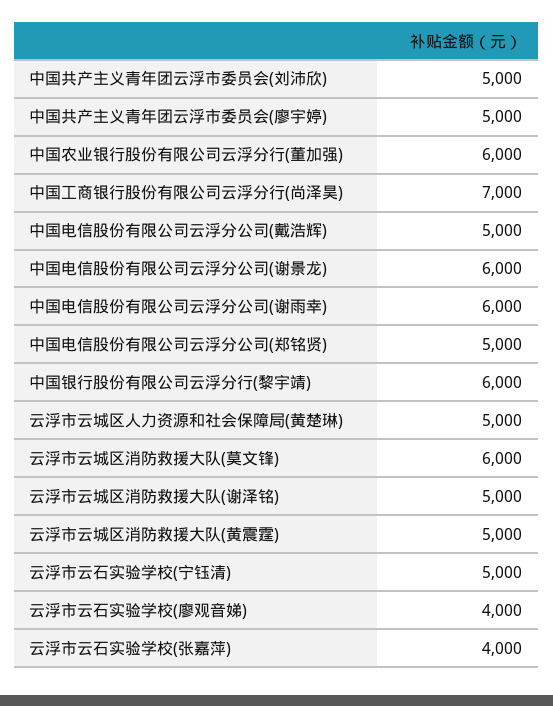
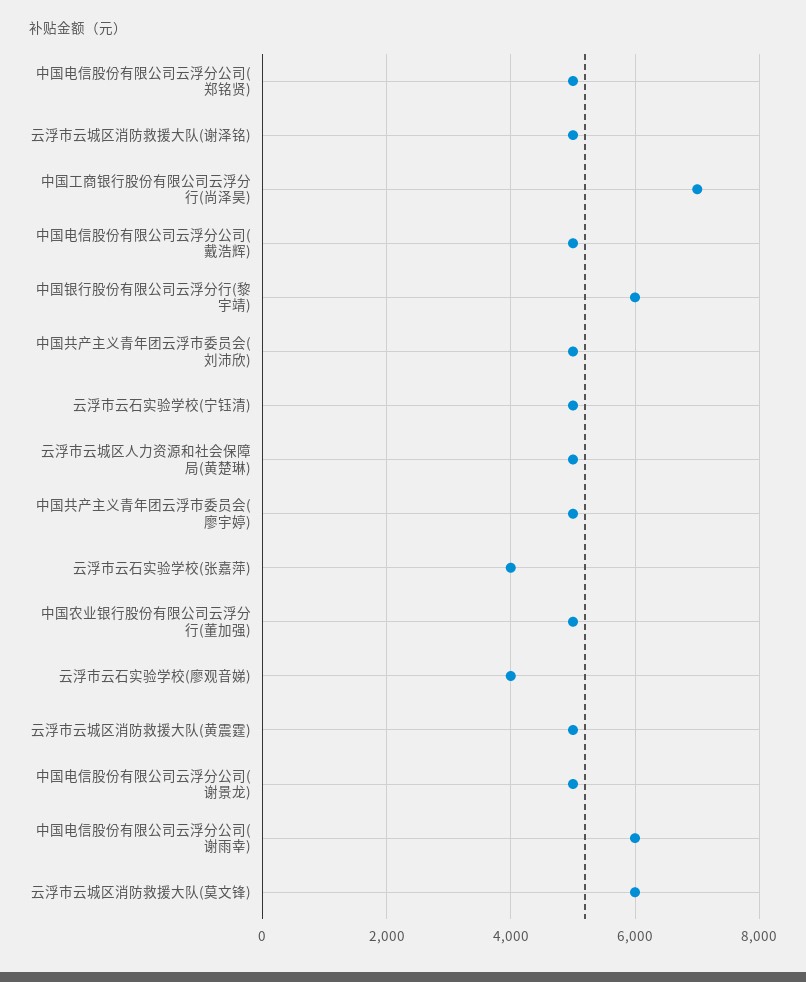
  {
    "中国共产主义青年团云浮市委员会(刘沛欣)": 5000,
    "中国共产主义青年团云浮市委员会(廖宇婷)": 5000,
-   "中国农业银行股份有限公司云浮分行(董加强)": 6000,
+   "中国农业银行股份有限公司云浮分行(董加强)": 5000,
    "中国工商银行股份有限公司云浮分行(尚泽昊)": 7000,
    "中国电信股份有限公司云浮分公司(戴浩辉)": 5000,
-   "中国电信股份有限公司云浮分公司(谢景龙)": 6000,
+   "中国电信股份有限公司云浮分公司(谢景龙)": 5000,
    "中国电信股份有限公司云浮分公司(谢雨幸)": 6000,
    "中国电信股份有限公司云浮分公司(郑铭贤)": 5000,
    "中国银行股份有限公司云浮分行(黎宇靖)": 6000,
    "云浮市云城区人力资源和社会保障局(黄楚琳)": 5000,
    "云浮市云城区消防救援大队(莫文锋)": 6000,
    "云浮市云城区消防救援大队(谢泽铭)": 5000,
    "云浮市云城区消防救援大队(黄震霆)": 5000,
    "云浮市云石实验学校(宁钰清)": 5000,
    "云浮市云石实验学校(廖观音娣)": 4000,
    "云浮市云石实验学校(张嘉萍)": 4000
  }

